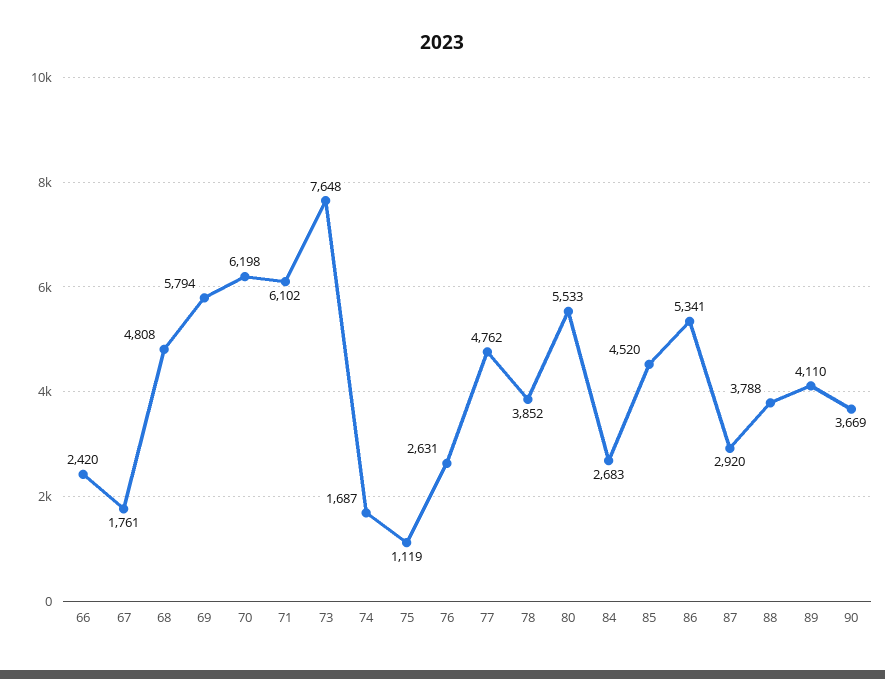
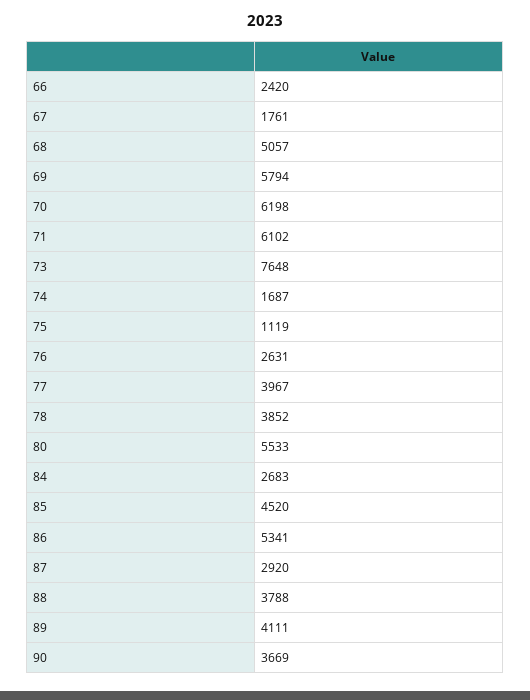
  {
    "66": 2420,
    "67": 1761,
-   "68": 4808,
+   "68": 5057,
    "69": 5794,
    "70": 6198,
    "71": 6102,
    "73": 7648,
    "74": 1687,
    "75": 1119,
    "76": 2631,
-   "77": 4762,
+   "77": 3967,
    "78": 3852,
    "80": 5533,
    "84": 2683,
    "85": 4520,
    "86": 5341,
    "87": 2920,
    "88": 3788,
-   "89": 4110,
+   "89": 4111,
    "90": 3669
  }

